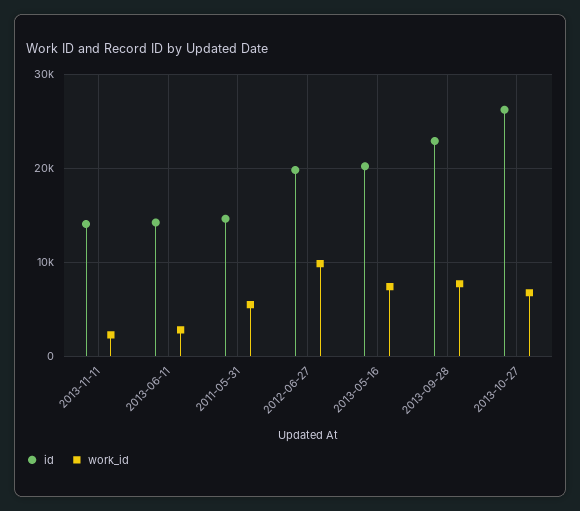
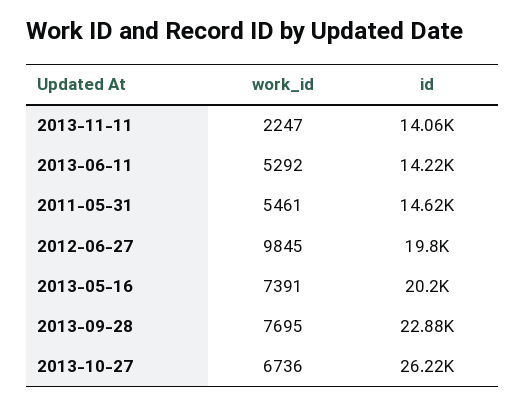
  {
    "id": {
      "2013-11-11": 14060,
      "2013-06-11": 14220,
      "2011-05-31": 14620,
      "2012-06-27": 19800,
      "2013-05-16": 20200,
      "2013-09-28": 22880,
      "2013-10-27": 26220
    },
    "work_id": {
      "2013-11-11": 2247,
-     "2013-06-11": 3000,
+     "2013-06-11": 5292,
      "2011-05-31": 5461,
      "2012-06-27": 9845,
      "2013-05-16": 7391,
      "2013-09-28": 7695,
      "2013-10-27": 6736
    }
  }

